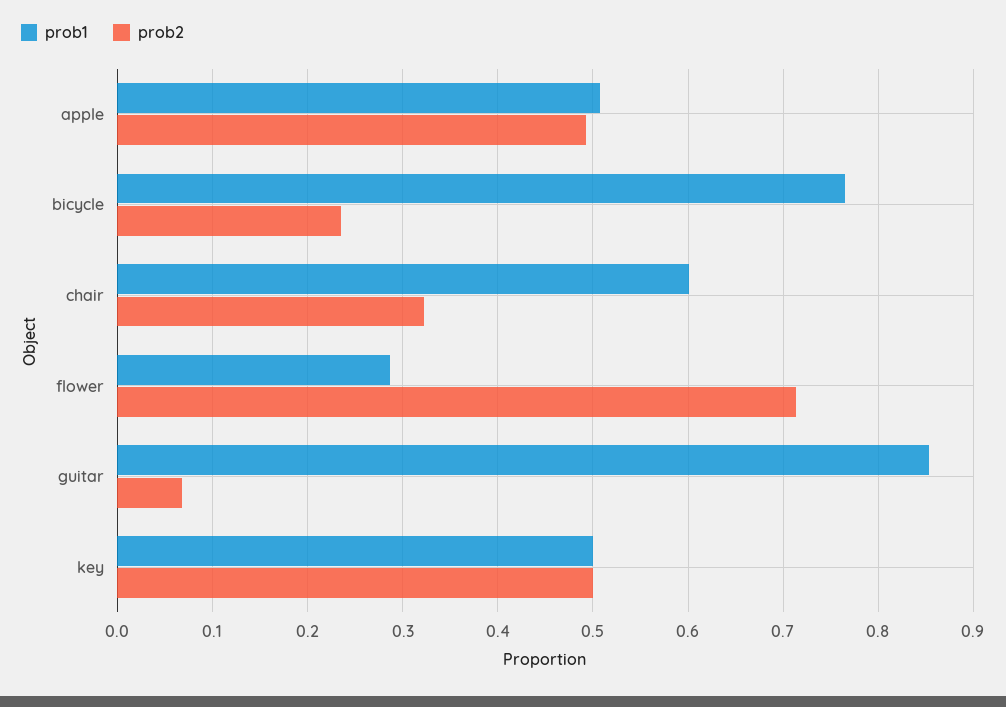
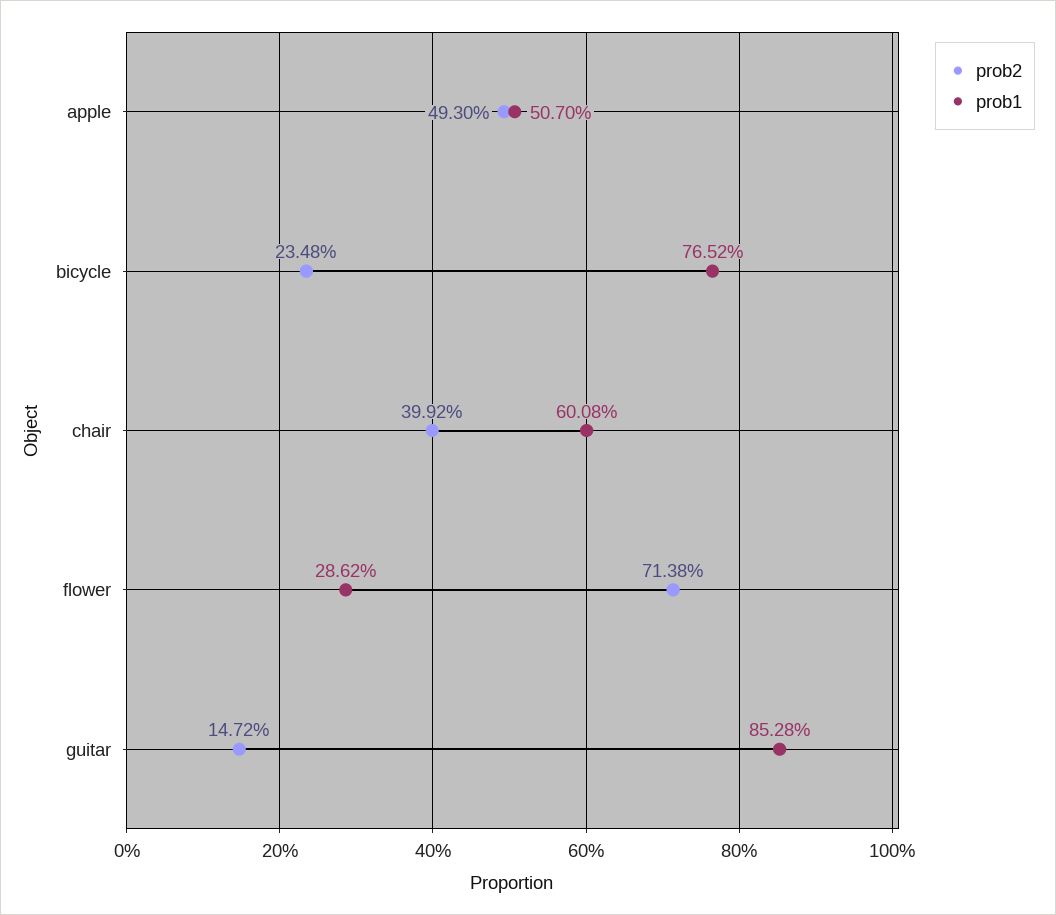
  {
    "prob1": {
      "apple": 0.507,
      "bicycle": 0.7652,
      "chair": 0.6008,
      "flower": 0.2862,
-     "guitar": 0.8528,
+     "guitar": 0.8528
-     "key": 0.5
    },
    "prob2": {
      "apple": 0.493,
      "bicycle": 0.2348,
-     "chair": 0.32,
+     "chair": 0.3992,
      "flower": 0.7138,
-     "guitar": 0.07,
+     "guitar": 0.1472
-     "key": 0.5
    }
  }

